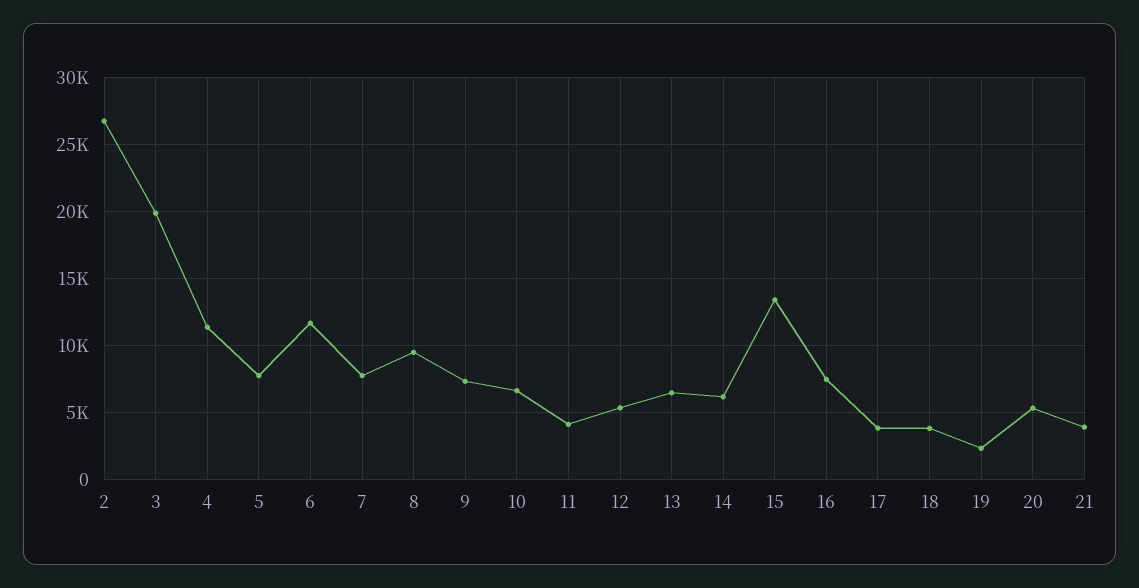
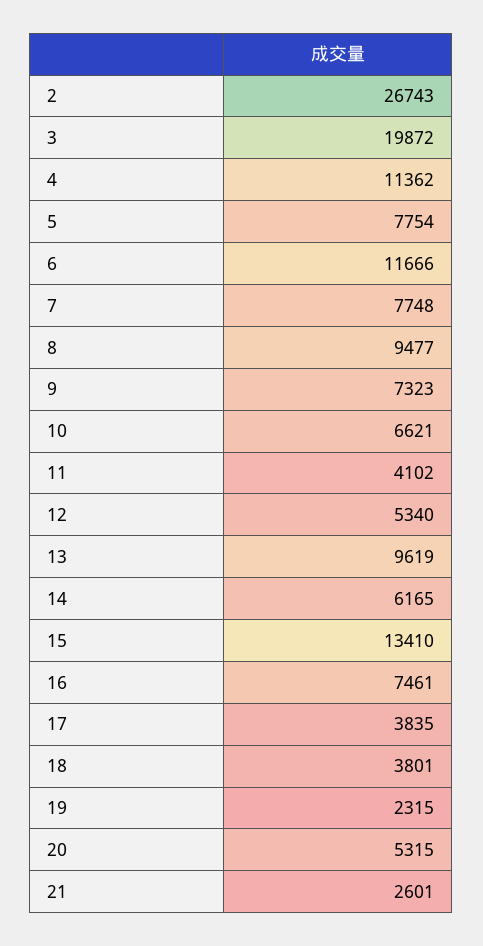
  {
    "2": 26743,
    "3": 19872,
    "4": 11362,
    "5": 7754,
    "6": 11666,
    "7": 7748,
    "8": 9477,
    "9": 7323,
    "10": 6621,
    "11": 4102,
    "12": 5340,
-   "13": 6500,
+   "13": 9619,
    "14": 6165,
    "15": 13410,
    "16": 7461,
    "17": 3835,
    "18": 3801,
    "19": 2315,
    "20": 5315,
-   "21": 4000
+   "21": 2601
  }

